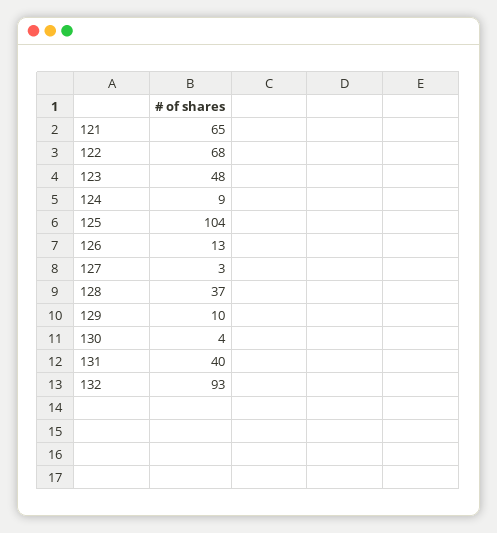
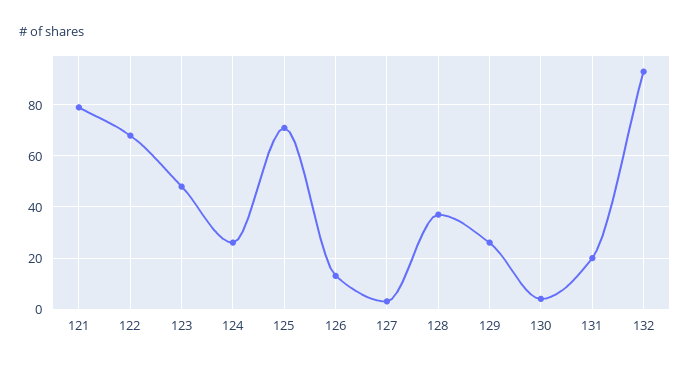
  {
-   "121": 65,
+   "121": 80,
    "122": 68,
    "123": 48,
-   "124": 9,
+   "124": 25,
-   "125": 104,
+   "125": 70,
    "126": 13,
    "127": 3,
    "128": 37,
-   "129": 10,
+   "129": 25,
    "130": 4,
-   "131": 40,
+   "131": 20,
    "132": 93
  }

